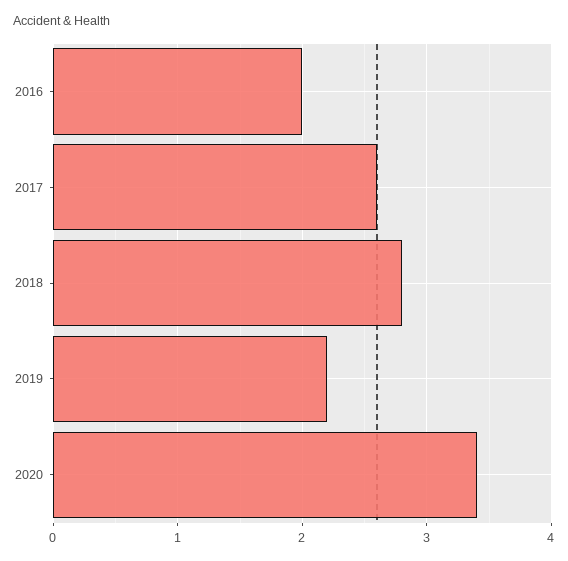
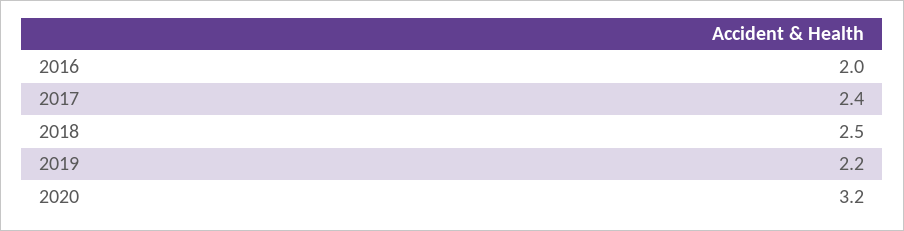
  {
    "2016": 2,
-   "2017": 2.6,
+   "2017": 2.4,
-   "2018": 2.8,
+   "2018": 2.5,
    "2019": 2.2,
-   "2020": 3.4
+   "2020": 3.2
  }

